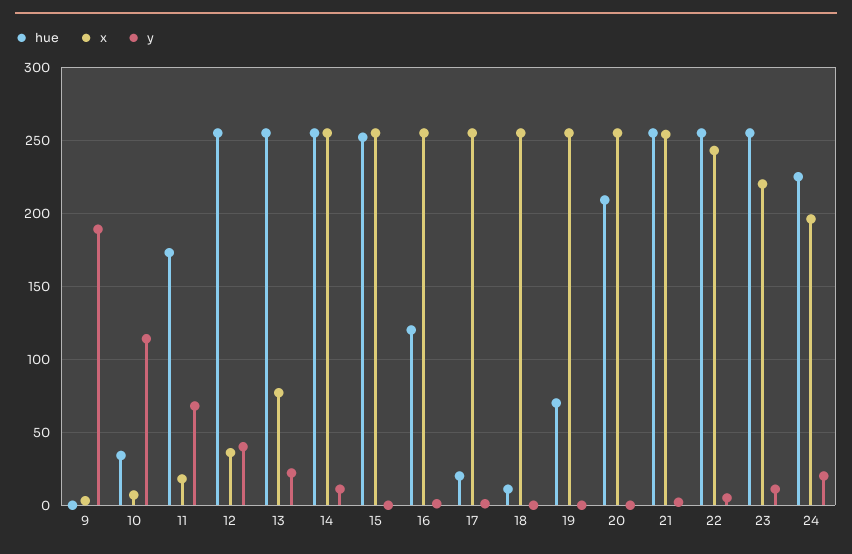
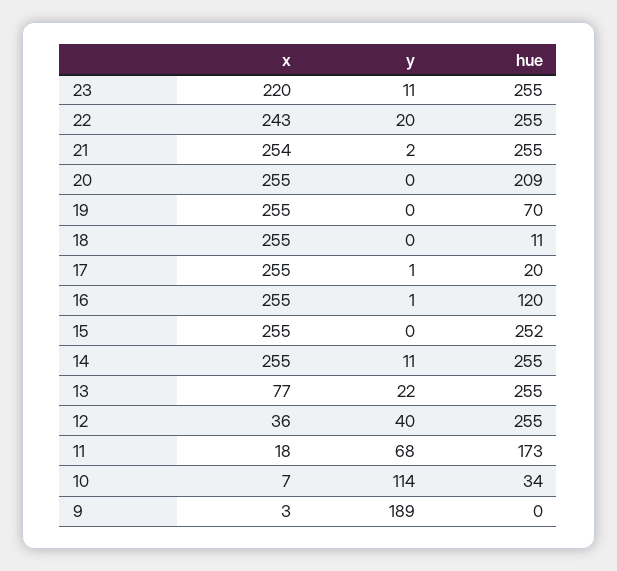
  {
    "hue": {
      "9": 0,
      "10": 34,
      "11": 173,
      "12": 255,
      "13": 255,
      "14": 255,
      "15": 252,
      "16": 120,
      "17": 20,
      "18": 11,
      "19": 70,
      "20": 209,
      "21": 255,
      "22": 255,
-     "23": 255,
+     "23": 255
-     "24": 225
    },
    "x": {
      "9": 3,
      "10": 7,
      "11": 18,
      "12": 36,
      "13": 77,
      "14": 255,
      "15": 255,
      "16": 255,
      "17": 255,
      "18": 255,
      "19": 255,
      "20": 255,
      "21": 254,
      "22": 243,
-     "23": 220,
+     "23": 220
-     "24": 195
    },
    "y": {
      "9": 189,
      "10": 114,
      "11": 68,
      "12": 40,
      "13": 22,
      "14": 11,
      "15": 0,
      "16": 1,
      "17": 1,
      "18": 0,
      "19": 0,
      "20": 0,
      "21": 2,
-     "22": 5,
+     "22": 20,
-     "23": 11,
+     "23": 11
-     "24": 20
    }
  }

